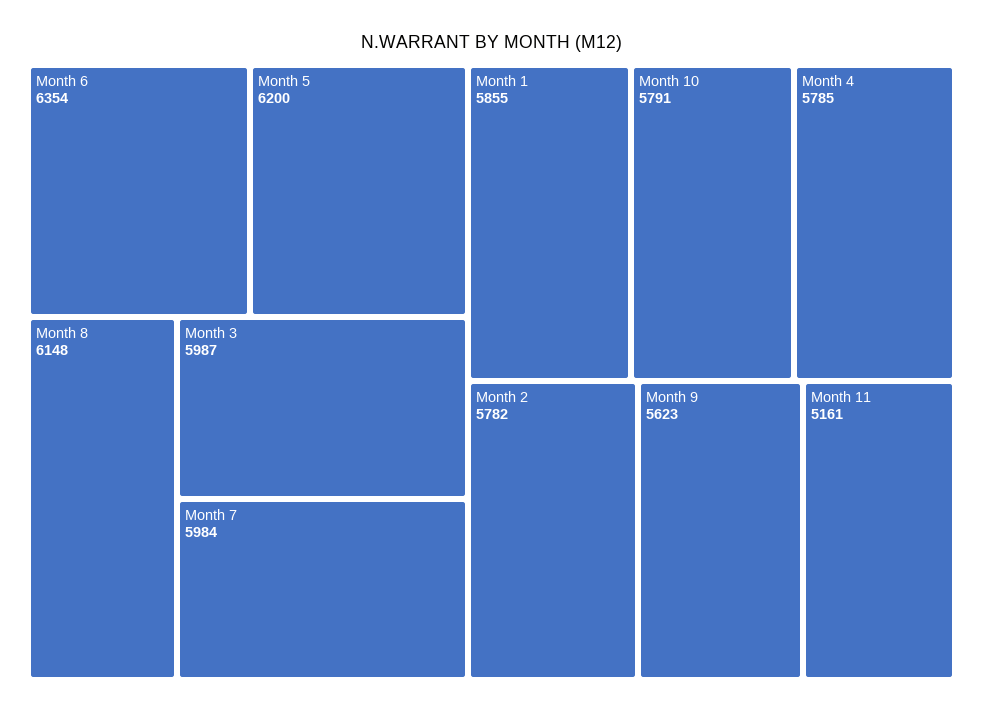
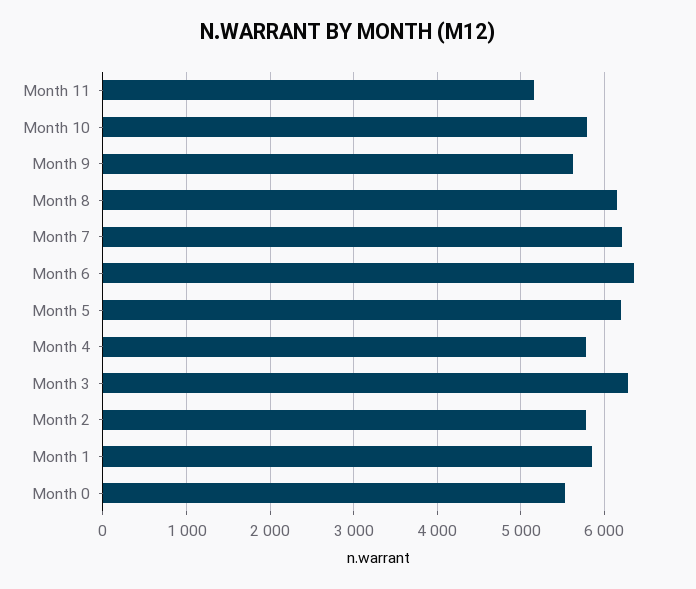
  {
    "Month 6": 6354,
    "Month 5": 6200,
    "Month 8": 6148,
-   "Month 3": 5987,
+   "Month 3": 6300,
-   "Month 7": 5984,
+   "Month 7": 6200,
    "Month 1": 5855,
    "Month 10": 5791,
    "Month 4": 5785,
    "Month 2": 5782,
    "Month 9": 5623,
-   "Month 11": 5161
+   "Month 11": 5161,
+   "Month 0": 5500
  }

